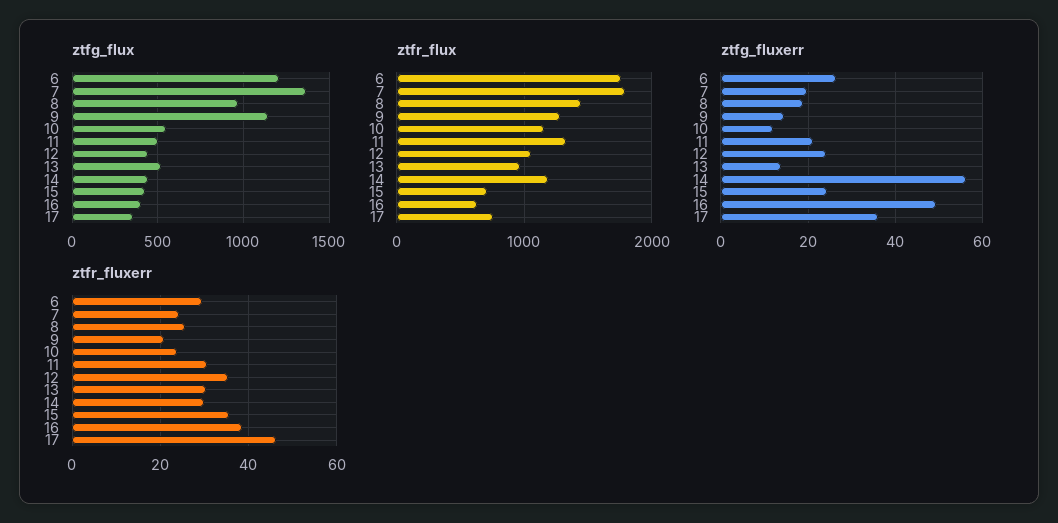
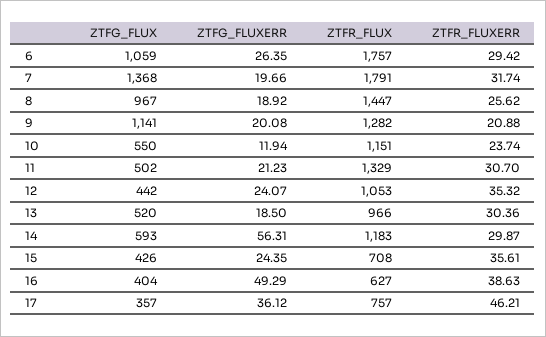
  {
    "ztfg_flux": {
-     "6": 1200,
+     "6": 1059,
      "7": 1368,
      "8": 967,
      "9": 1141,
      "10": 550,
      "11": 502,
      "12": 442,
      "13": 520,
-     "14": 450,
+     "14": 593,
      "15": 426,
      "16": 404,
      "17": 357
    },
    "ztfr_flux": {
      "6": 1757,
      "7": 1791,
      "8": 1447,
      "9": 1282,
      "10": 1151,
      "11": 1329,
      "12": 1053,
      "13": 966,
      "14": 1183,
      "15": 708,
      "16": 627,
      "17": 757
    },
    "ztfg_fluxerr": {
      "6": 26.35,
      "7": 19.66,
      "8": 18.92,
-     "9": 14,
+     "9": 20.08,
      "10": 11.94,
      "11": 21.23,
      "12": 24.07,
-     "13": 14,
+     "13": 18.5,
      "14": 56.31,
      "15": 24.35,
      "16": 49.29,
      "17": 36.12
    },
    "ztfr_fluxerr": {
      "6": 29.42,
-     "7": 24,
+     "7": 31.74,
      "8": 25.62,
      "9": 20.88,
      "10": 23.74,
      "11": 30.7,
      "12": 35.32,
      "13": 30.36,
      "14": 29.87,
      "15": 35.61,
      "16": 38.63,
      "17": 46.21
    }
  }

